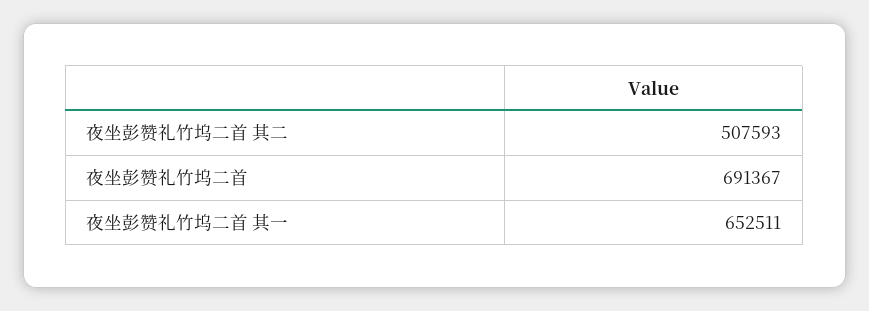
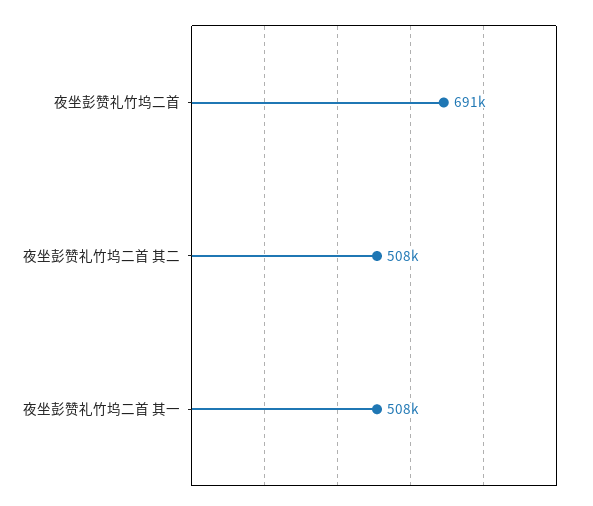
  {
    "夜坐彭赞礼竹坞二首 其二": 507593,
    "夜坐彭赞礼竹坞二首": 691367,
-   "夜坐彭赞礼竹坞二首 其一": 652511
+   "夜坐彭赞礼竹坞二首 其一": 508000
  }

